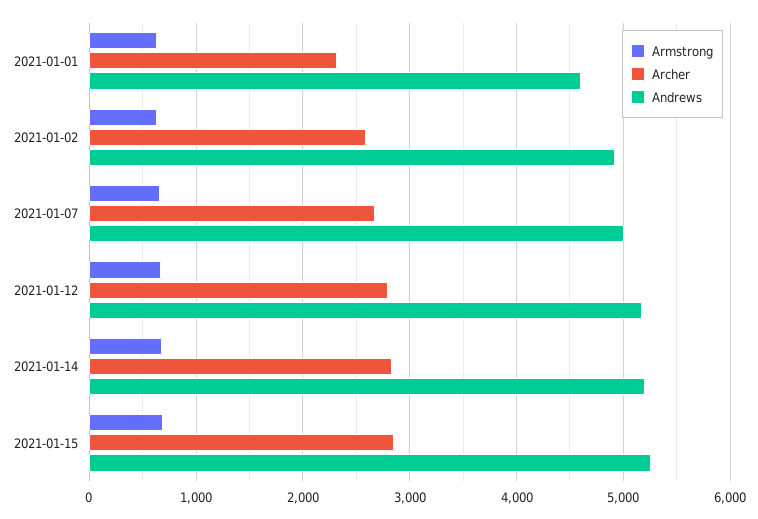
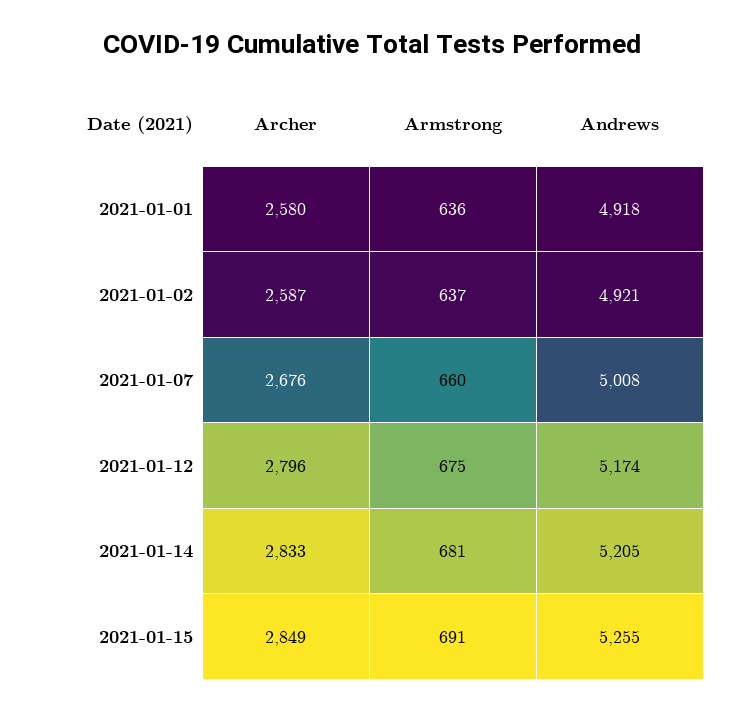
  {
    "Armstrong": {
      "2021-01-01": 636,
      "2021-01-02": 637,
      "2021-01-07": 660,
      "2021-01-12": 675,
      "2021-01-14": 681,
      "2021-01-15": 691
    },
    "Archer": {
-     "2021-01-01": 2300,
+     "2021-01-01": 2580,
      "2021-01-02": 2587,
      "2021-01-07": 2676,
      "2021-01-12": 2796,
      "2021-01-14": 2833,
      "2021-01-15": 2849
    },
    "Andrews": {
-     "2021-01-01": 4600,
+     "2021-01-01": 4918,
      "2021-01-02": 4921,
      "2021-01-07": 5008,
      "2021-01-12": 5174,
      "2021-01-14": 5205,
      "2021-01-15": 5255
    }
  }

